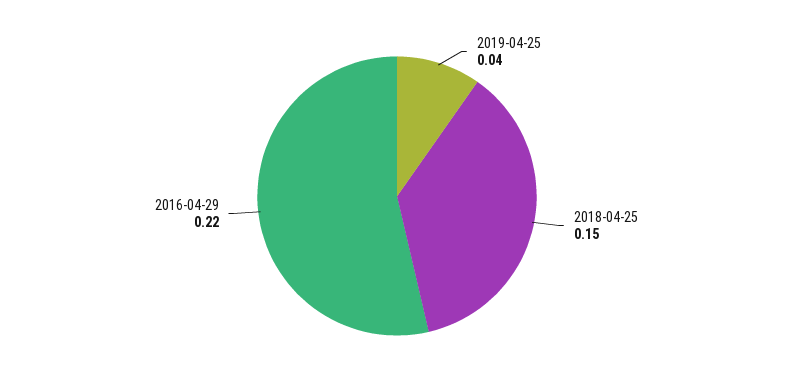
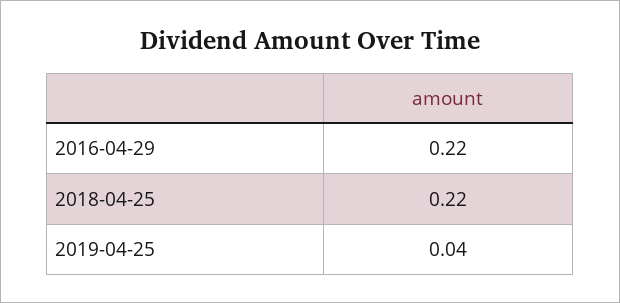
  {
    "2019-04-25": 0.04,
-   "2018-04-25": 0.15,
+   "2018-04-25": 0.22,
    "2016-04-29": 0.22
  }

